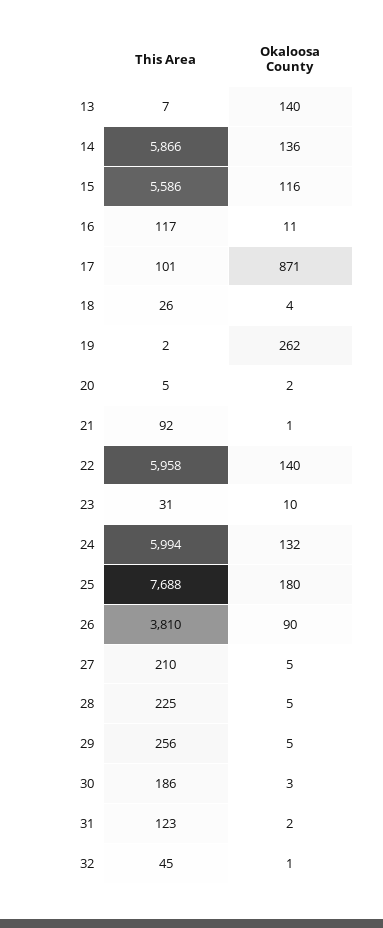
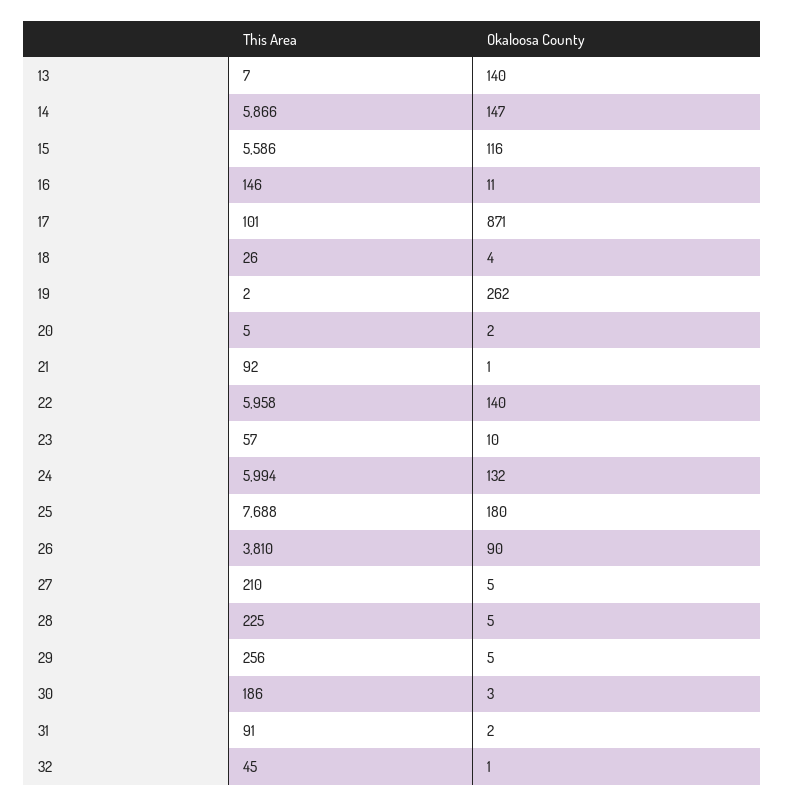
  {
    "This Area": {
      "13": 7,
      "14": 5866,
      "15": 5586,
-     "16": 117,
+     "16": 146,
      "17": 101,
      "18": 26,
      "19": 2,
      "20": 5,
      "21": 92,
      "22": 5958,
-     "23": 31,
+     "23": 57,
      "24": 5994,
      "25": 7688,
      "26": 3810,
      "27": 210,
      "28": 225,
      "29": 256,
      "30": 186,
-     "31": 123,
+     "31": 91,
      "32": 45
    },
    "Okaloosa County": {
      "13": 140,
-     "14": 136,
+     "14": 147,
      "15": 116,
      "16": 11,
      "17": 871,
      "18": 4,
      "19": 262,
      "20": 2,
      "21": 1,
      "22": 140,
      "23": 10,
      "24": 132,
      "25": 180,
      "26": 90,
      "27": 5,
      "28": 5,
      "29": 5,
      "30": 3,
      "31": 2,
      "32": 1
    }
  }

